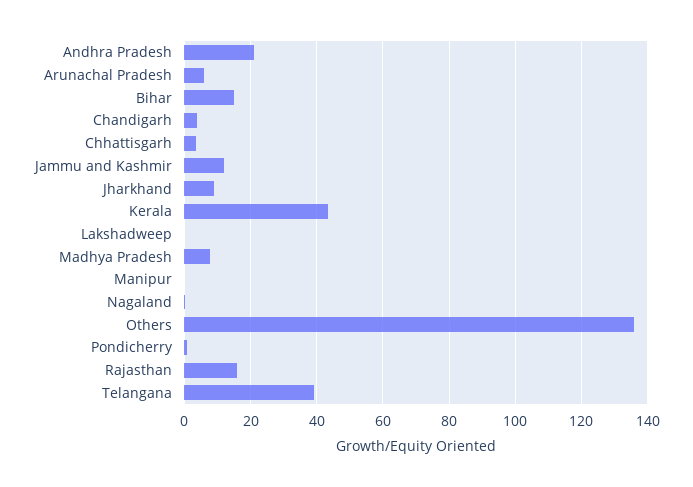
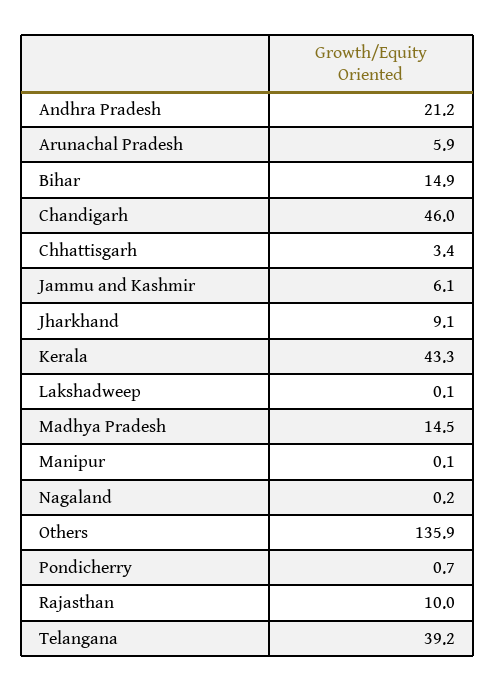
  {
    "Andhra Pradesh": 21.2,
    "Arunachal Pradesh": 5.9,
    "Bihar": 14.9,
-   "Chandigarh": 4,
+   "Chandigarh": 46,
    "Chhattisgarh": 3.4,
-   "Jammu and Kashmir": 12,
+   "Jammu and Kashmir": 6.1,
    "Jharkhand": 9.1,
    "Kerala": 43.3,
    "Lakshadweep": 0.1,
-   "Madhya Pradesh": 8,
+   "Madhya Pradesh": 14.5,
    "Manipur": 0.1,
    "Nagaland": 0.2,
    "Others": 135.9,
    "Pondicherry": 0.7,
-   "Rajasthan": 16,
+   "Rajasthan": 10,
    "Telangana": 39.2
  }

